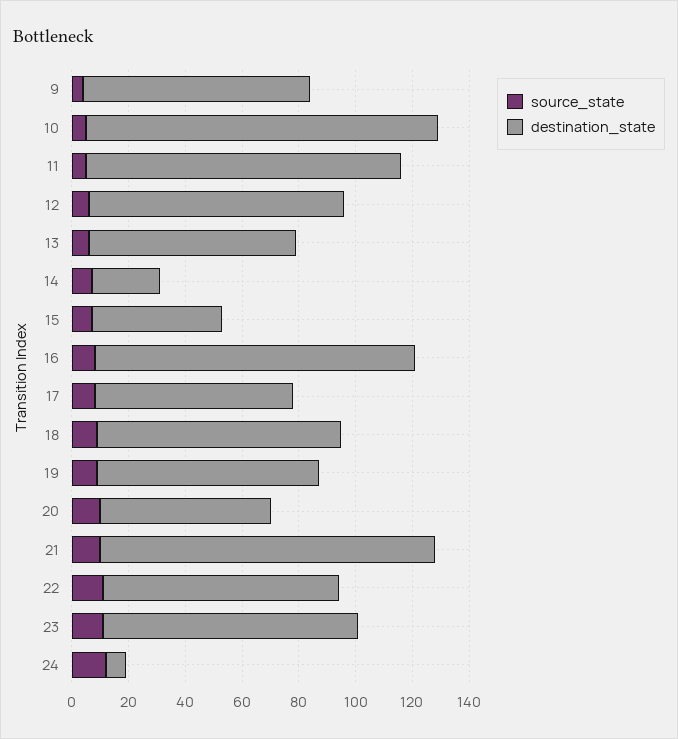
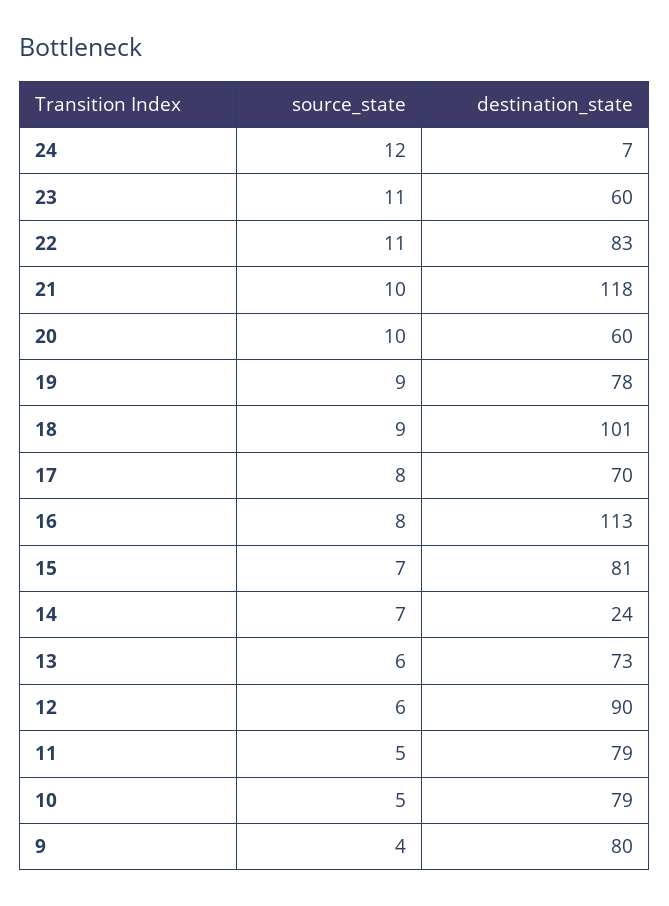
  {
    "source_state": {
      "9": 4,
      "10": 5,
      "11": 5,
      "12": 6,
      "13": 6,
      "14": 7,
      "15": 7,
      "16": 8,
      "17": 8,
      "18": 9,
      "19": 9,
      "20": 10,
      "21": 10,
      "22": 11,
      "23": 11,
      "24": 12
    },
    "destination_state": {
      "9": 80,
-     "10": 125,
+     "10": 79,
-     "11": 110,
+     "11": 79,
      "12": 90,
      "13": 73,
      "14": 24,
-     "15": 45,
+     "15": 81,
      "16": 113,
      "17": 70,
-     "18": 85,
+     "18": 101,
      "19": 78,
      "20": 60,
      "21": 118,
      "22": 83,
-     "23": 90,
+     "23": 60,
      "24": 7
    }
  }

